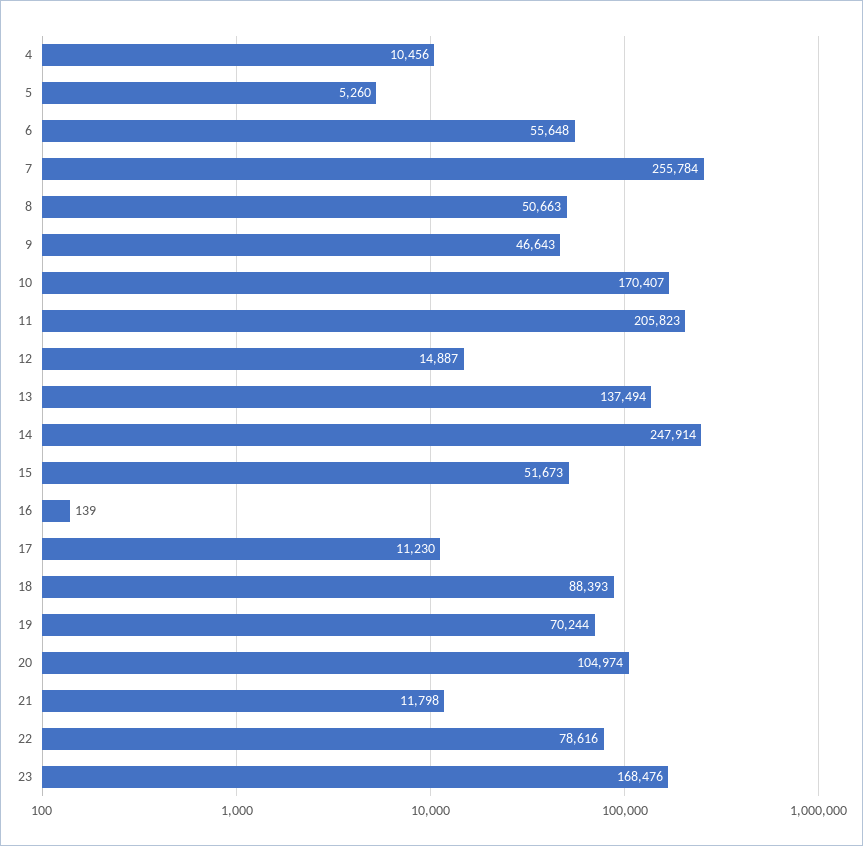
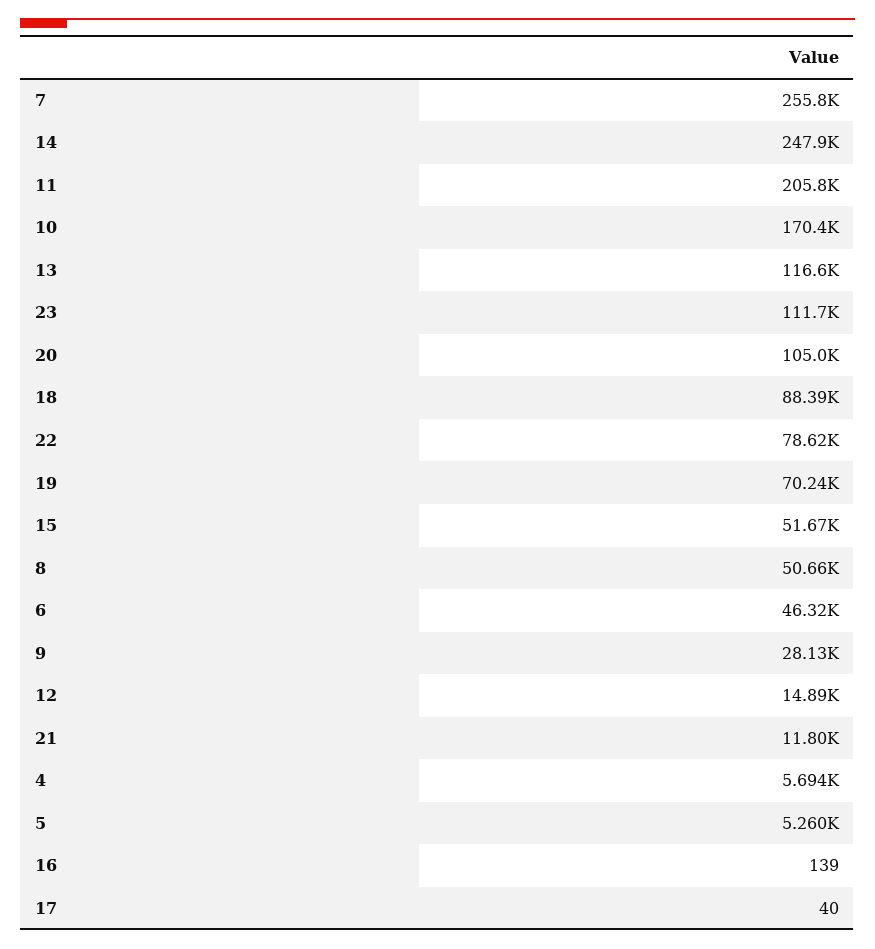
  {
-   "4": 10456,
+   "4": 5694,
    "5": 5260,
-   "6": 55648,
+   "6": 46320,
    "7": 255784,
    "8": 50663,
-   "9": 46643,
+   "9": 28130,
    "10": 170407,
    "11": 205823,
    "12": 14887,
-   "13": 137494,
+   "13": 116600,
    "14": 247914,
    "15": 51673,
    "16": 139,
-   "17": 11230,
+   "17": 40,
    "18": 88393,
    "19": 70244,
    "20": 104974,
    "21": 11798,
    "22": 78616,
-   "23": 168476
+   "23": 111700
  }

